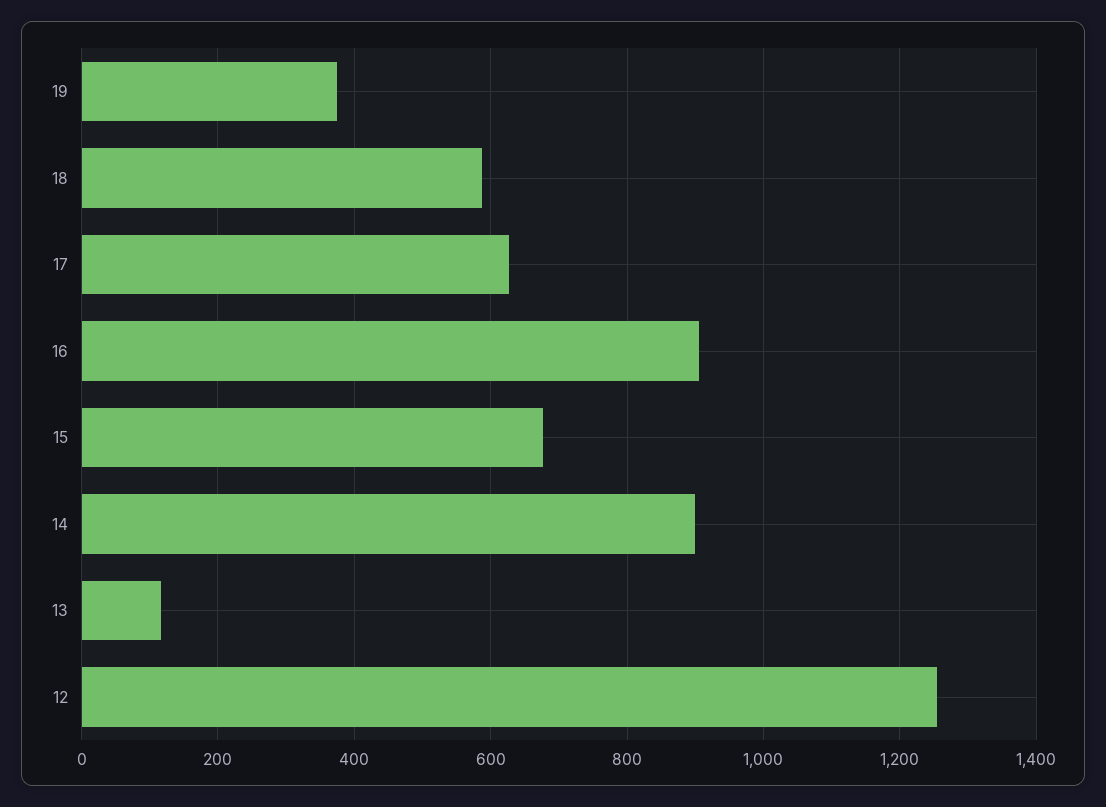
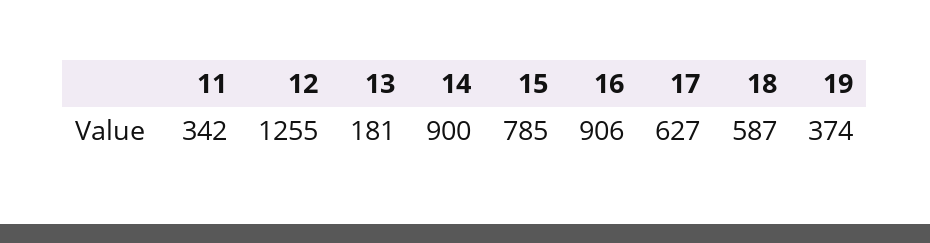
  {
    "19": 374,
    "18": 587,
    "17": 627,
    "16": 906,
-   "15": 680,
+   "15": 785,
    "14": 900,
-   "13": 120,
+   "13": 181,
-   "12": 1255
+   "12": 1255,
+   "11": 342
  }

